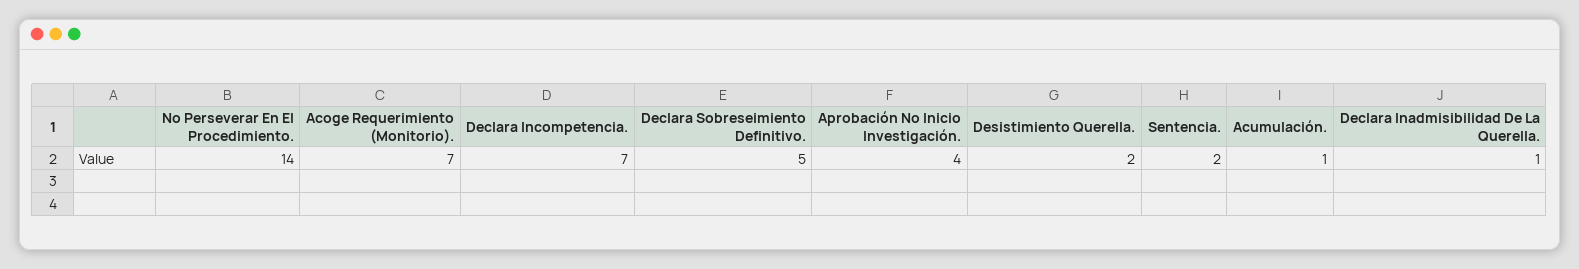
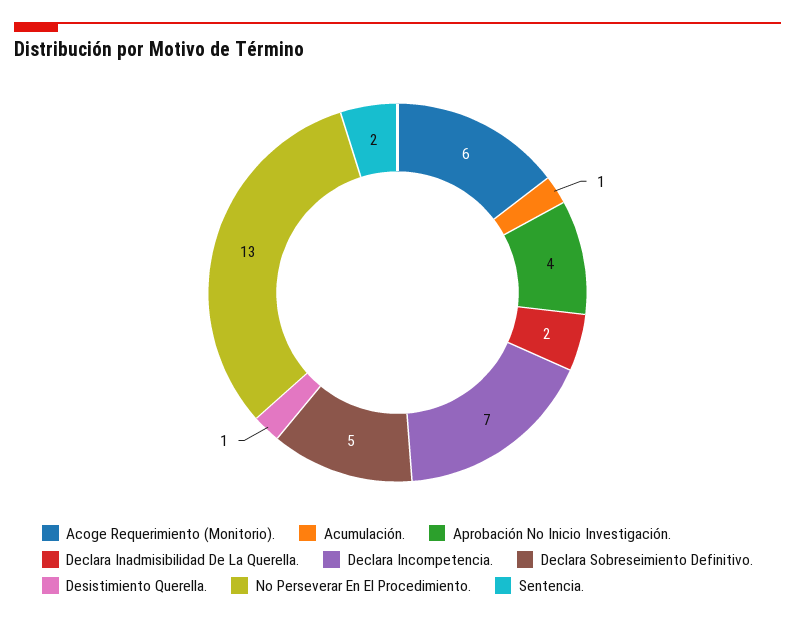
  {
-   "No Perseverar En El Procedimiento.": 14,
+   "No Perseverar En El Procedimiento.": 13,
-   "Acoge Requerimiento (Monitorio).": 7,
+   "Acoge Requerimiento (Monitorio).": 6,
    "Declara Incompetencia.": 7,
    "Declara Sobreseimiento Definitivo.": 5,
    "Aprobación No Inicio Investigación.": 4,
-   "Desistimiento Querella.": 2,
+   "Desistimiento Querella.": 1,
    "Sentencia.": 2,
    "Acumulación.": 1,
-   "Declara Inadmisibilidad De La Querella.": 1
+   "Declara Inadmisibilidad De La Querella.": 2
  }

